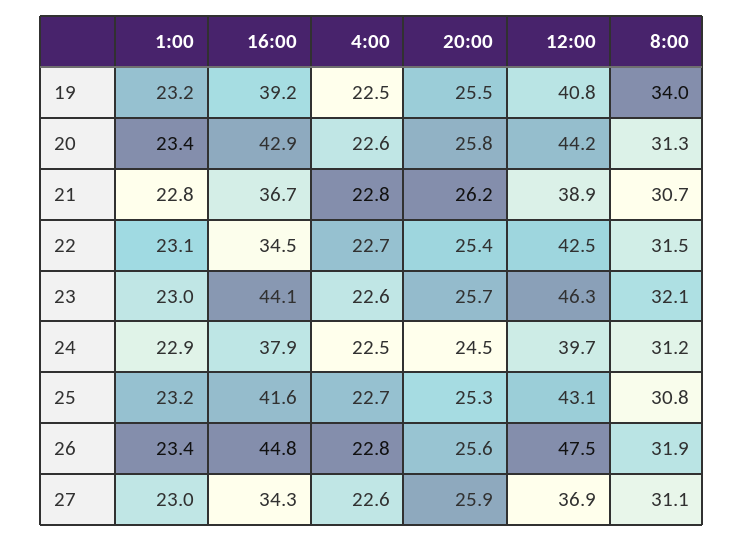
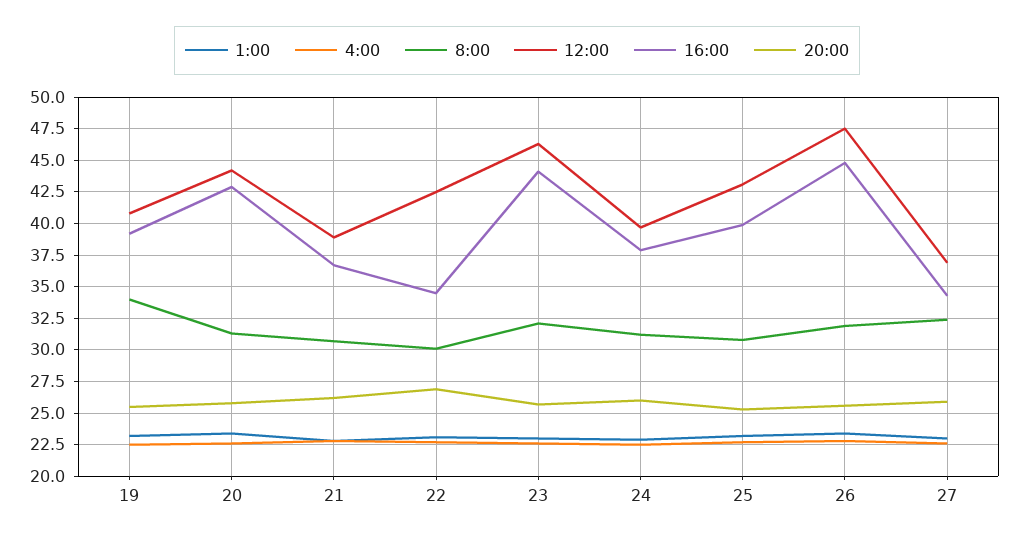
  {
    "1:00": {
      "19": 23.2,
      "20": 23.4,
      "21": 22.8,
      "22": 23.1,
      "23": 23,
      "24": 22.9,
      "25": 23.2,
      "26": 23.4,
      "27": 23
    },
    "16:00": {
      "19": 39.2,
      "20": 42.9,
      "21": 36.7,
      "22": 34.5,
      "23": 44.1,
      "24": 37.9,
-     "25": 41.6,
+     "25": 40,
      "26": 44.8,
      "27": 34.3
    },
    "4:00": {
      "19": 22.5,
      "20": 22.6,
      "21": 22.8,
      "22": 22.7,
      "23": 22.6,
      "24": 22.5,
      "25": 22.7,
      "26": 22.8,
      "27": 22.6
    },
    "20:00": {
      "19": 25.5,
      "20": 25.8,
      "21": 26.2,
-     "22": 25.4,
+     "22": 27,
      "23": 25.7,
-     "24": 24.5,
+     "24": 26,
      "25": 25.3,
      "26": 25.6,
      "27": 25.9
    },
    "12:00": {
      "19": 40.8,
      "20": 44.2,
      "21": 38.9,
      "22": 42.5,
      "23": 46.3,
      "24": 39.7,
      "25": 43.1,
      "26": 47.5,
      "27": 36.9
    },
    "8:00": {
      "19": 34,
      "20": 31.3,
      "21": 30.7,
-     "22": 31.5,
+     "22": 30,
      "23": 32.1,
      "24": 31.2,
      "25": 30.8,
      "26": 31.9,
-     "27": 31.1
+     "27": 32.5
    }
  }

